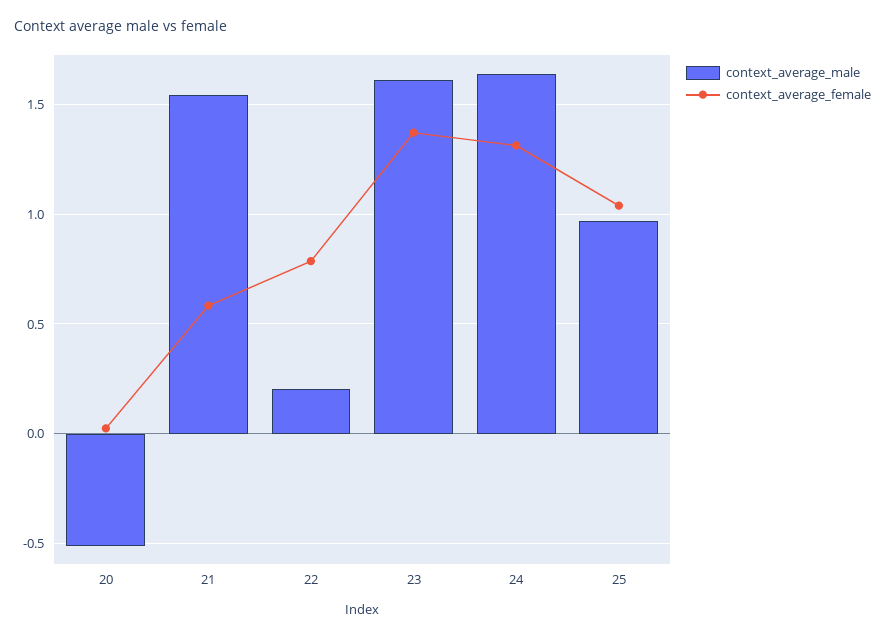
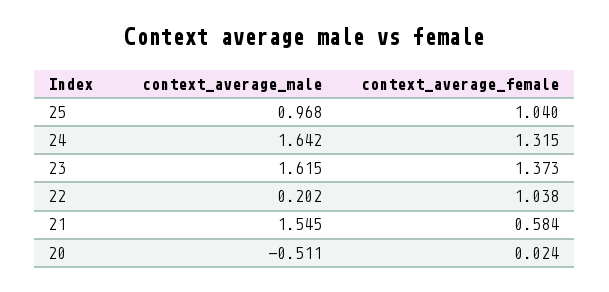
  {
    "context_average_male": {
      "20": -0.511,
      "21": 1.545,
      "22": 0.202,
      "23": 1.615,
      "24": 1.642,
      "25": 0.968
    },
    "context_average_female": {
      "20": 0.024,
      "21": 0.584,
-     "22": 0.8,
+     "22": 1.038,
      "23": 1.373,
      "24": 1.315,
      "25": 1.04
    }
  }

